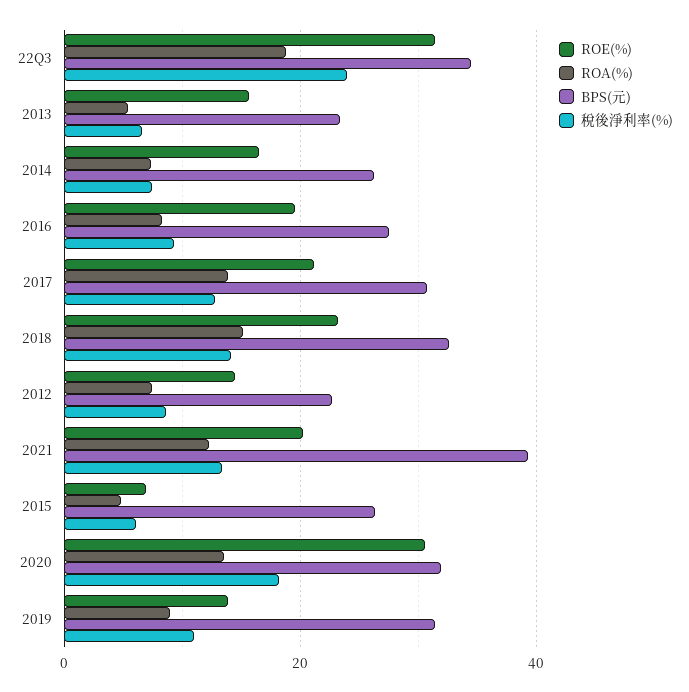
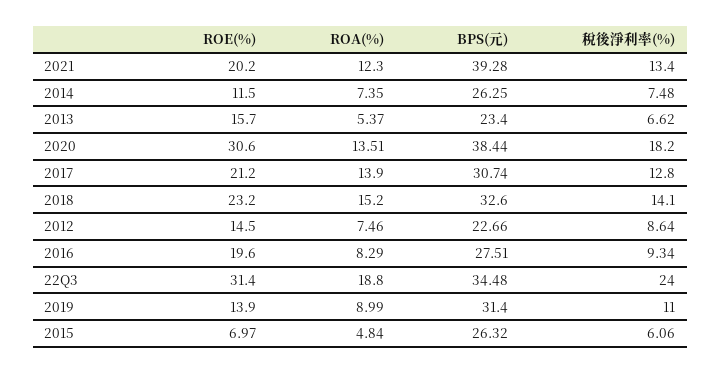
  {
    "ROE(%)": {
      "22Q3": 31.4,
      "2013": 15.7,
-     "2014": 16,
+     "2014": 11.5,
      "2016": 19.6,
      "2017": 21.2,
      "2018": 23.2,
      "2012": 14.5,
      "2021": 20.2,
      "2015": 6.97,
      "2020": 30.6,
      "2019": 13.9
    },
    "ROA(%)": {
      "22Q3": 18.8,
      "2013": 5.37,
      "2014": 7.35,
      "2016": 8.29,
      "2017": 13.9,
      "2018": 15.2,
      "2012": 7.46,
      "2021": 12.3,
      "2015": 4.84,
      "2020": 13.51,
      "2019": 8.99
    },
    "BPS(元)": {
      "22Q3": 34.48,
      "2013": 23.4,
      "2014": 26.25,
      "2016": 27.51,
      "2017": 30.74,
      "2018": 32.6,
      "2012": 22.66,
      "2021": 39.28,
      "2015": 26.32,
-     "2020": 32,
+     "2020": 38.44,
      "2019": 31.4
    },
    "稅後淨利率(%)": {
      "22Q3": 24,
      "2013": 6.62,
      "2014": 7.48,
      "2016": 9.34,
      "2017": 12.8,
      "2018": 14.1,
      "2012": 8.64,
      "2021": 13.4,
      "2015": 6.06,
      "2020": 18.2,
      "2019": 11
    }
  }

